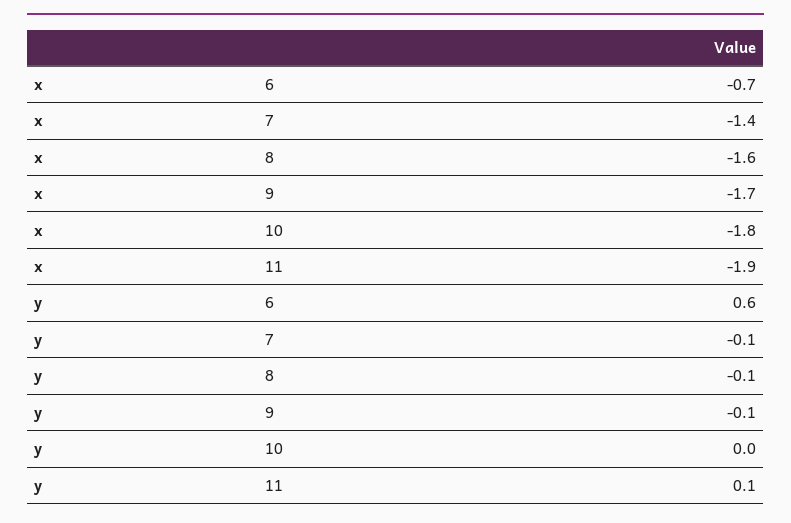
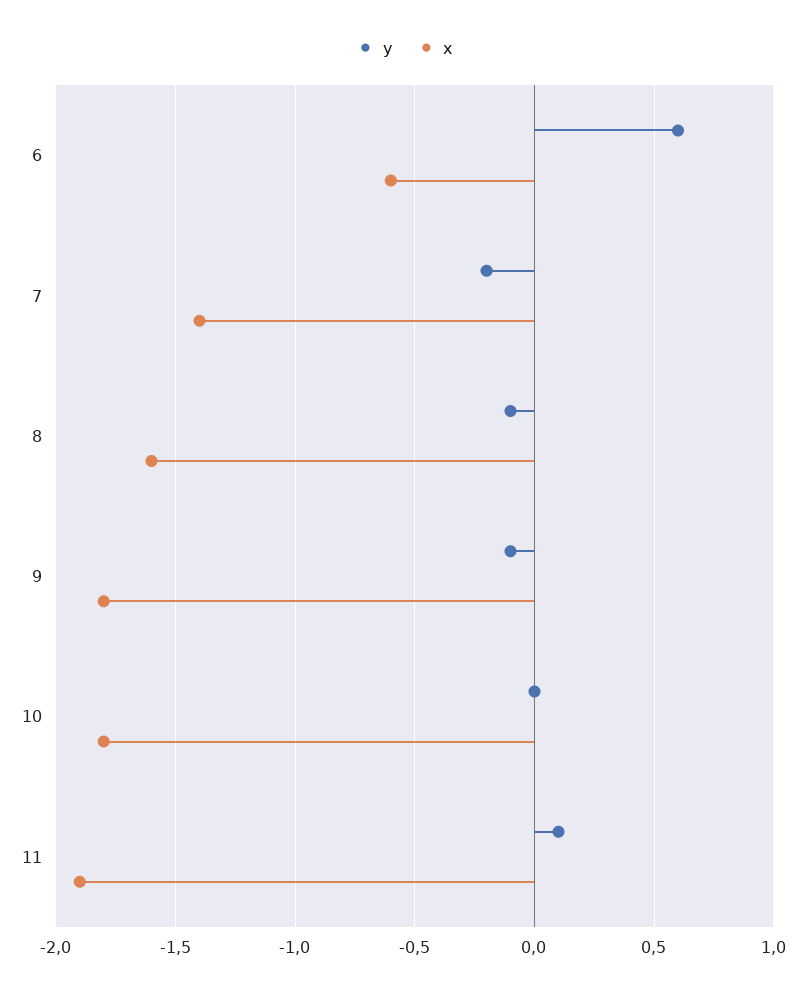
  {
    "x": {
-     "6": -0.7,
+     "6": -0.6,
      "7": -1.4,
      "8": -1.6,
-     "9": -1.7,
+     "9": -1.8,
      "10": -1.8,
      "11": -1.9
    },
    "y": {
      "6": 0.6,
-     "7": -0.1,
+     "7": -0.2,
      "8": -0.1,
      "9": -0.1,
      "10": 0,
      "11": 0.1
    }
  }

